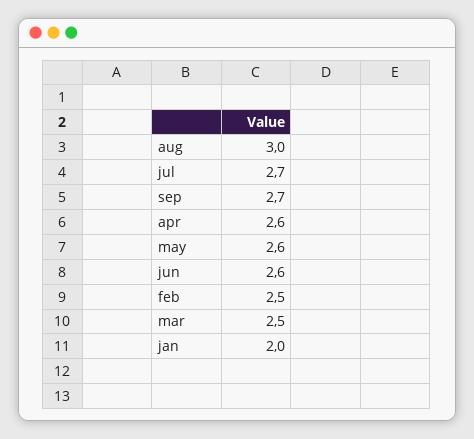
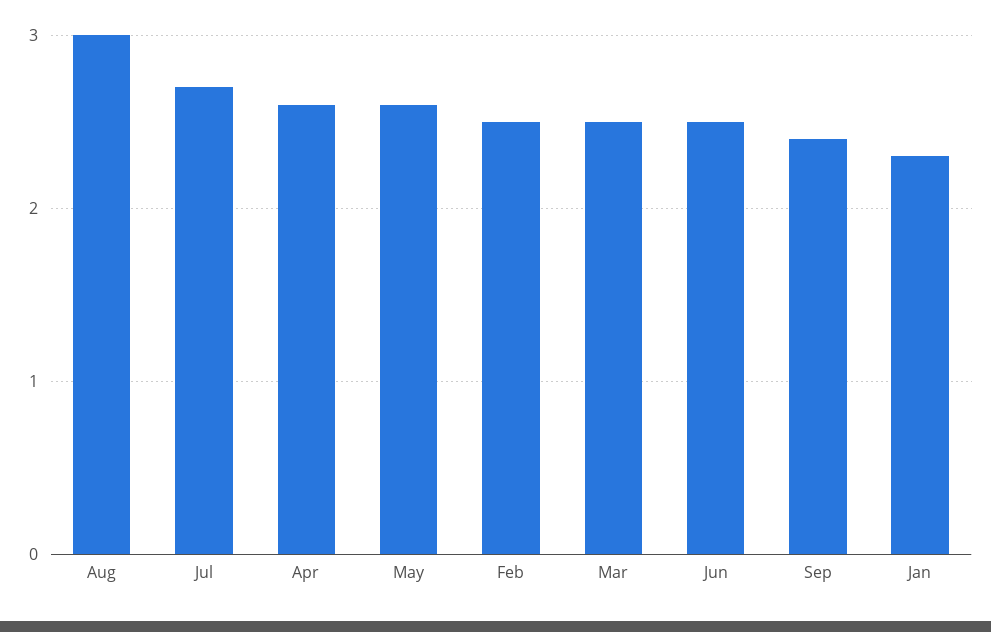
  {
    "aug": 3,
    "jul": 2.7,
-   "sep": 2.7,
+   "sep": 2.4,
    "apr": 2.6,
    "may": 2.6,
-   "jun": 2.6,
+   "jun": 2.5,
    "feb": 2.5,
    "mar": 2.5,
-   "jan": 2
+   "jan": 2.3
  }

